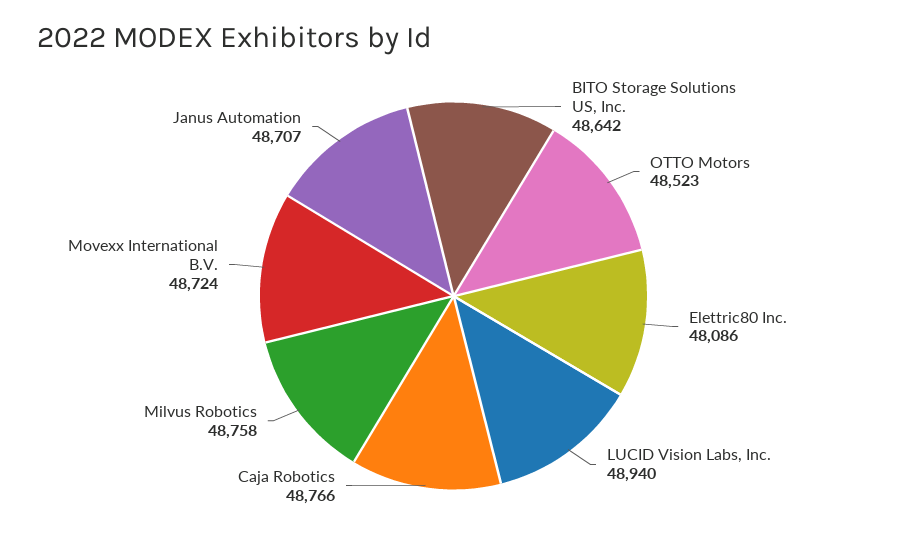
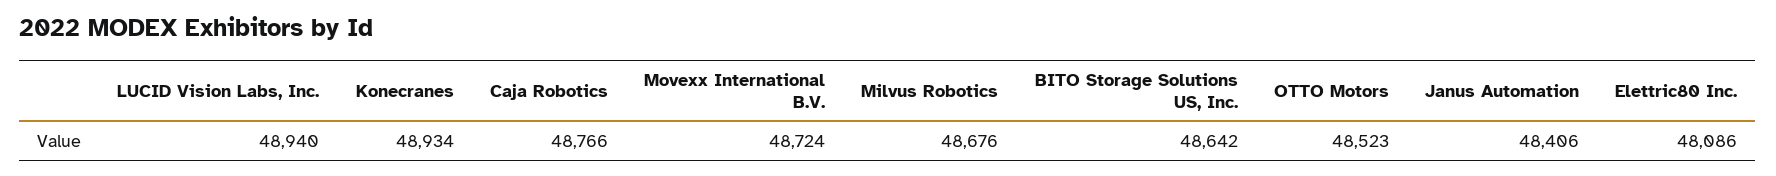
  {
    "BITO Storage Solutions US, Inc.": 48642,
    "OTTO Motors": 48523,
    "Elettric80 Inc.": 48086,
    "LUCID Vision Labs, Inc.": 48940,
    "Caja Robotics": 48766,
-   "Milvus Robotics": 48758,
+   "Milvus Robotics": 48676,
    "Movexx International B.V.": 48724,
-   "Janus Automation": 48707
+   "Janus Automation": 48406,
+   "Konecranes": 48934
  }

